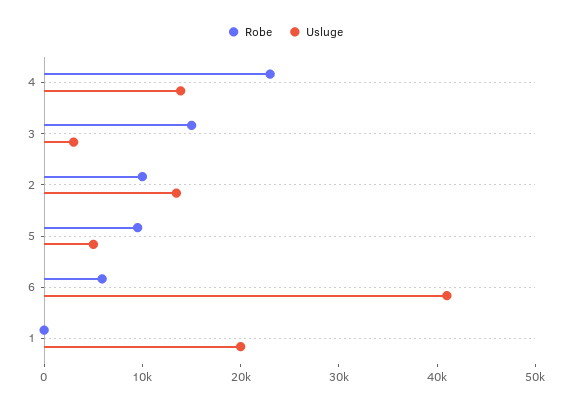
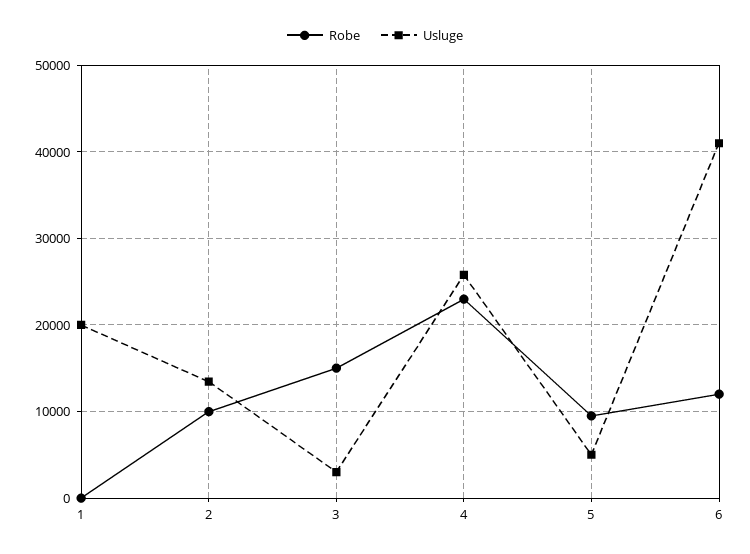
  {
    "Robe": {
      "4": 23000,
      "3": 15000,
      "2": 10000,
      "5": 10000,
-     "6": 6000,
+     "6": 12000,
      "1": 0
    },
    "Usluge": {
-     "4": 14000,
+     "4": 26000,
      "3": 3000,
      "2": 13000,
      "5": 5000,
      "6": 41000,
      "1": 20000
    }
  }

